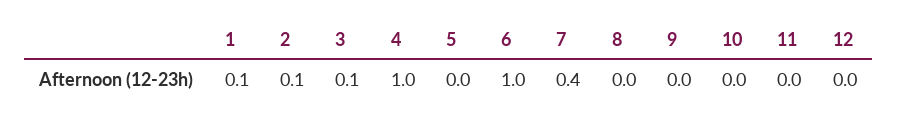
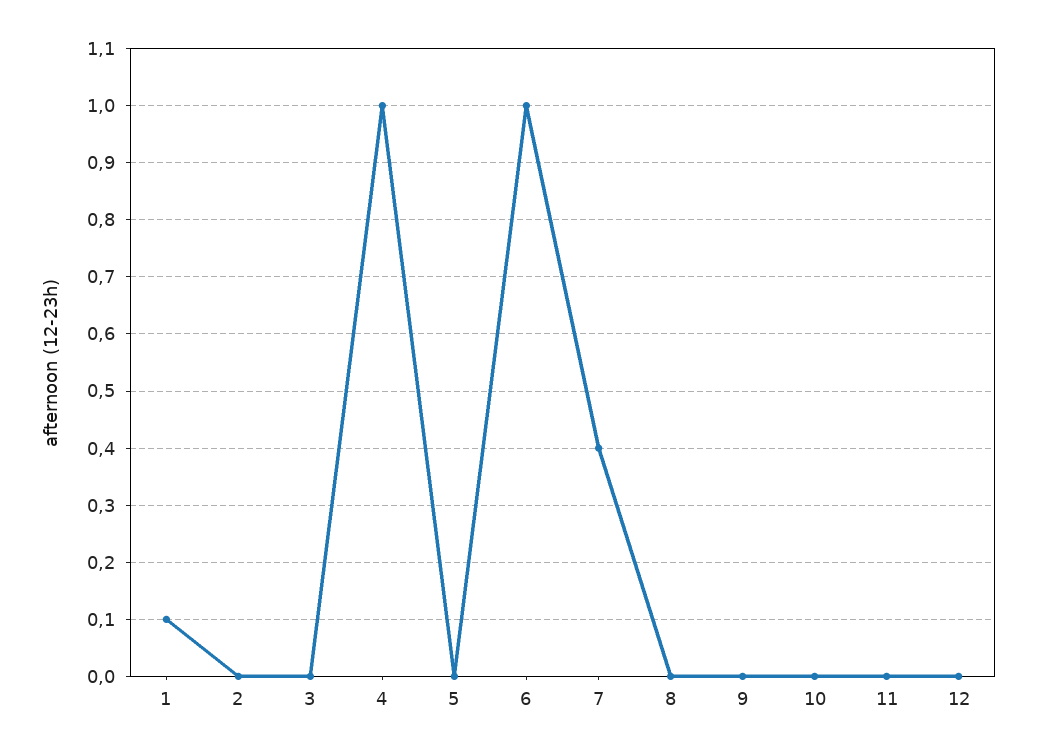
  {
    "1": 0.1,
-   "2": 0.1,
+   "2": 0,
-   "3": 0.1,
+   "3": 0,
    "4": 1,
    "5": 0,
    "6": 1,
    "7": 0.4,
    "8": 0,
    "9": 0,
    "10": 0,
    "11": 0,
    "12": 0
  }

